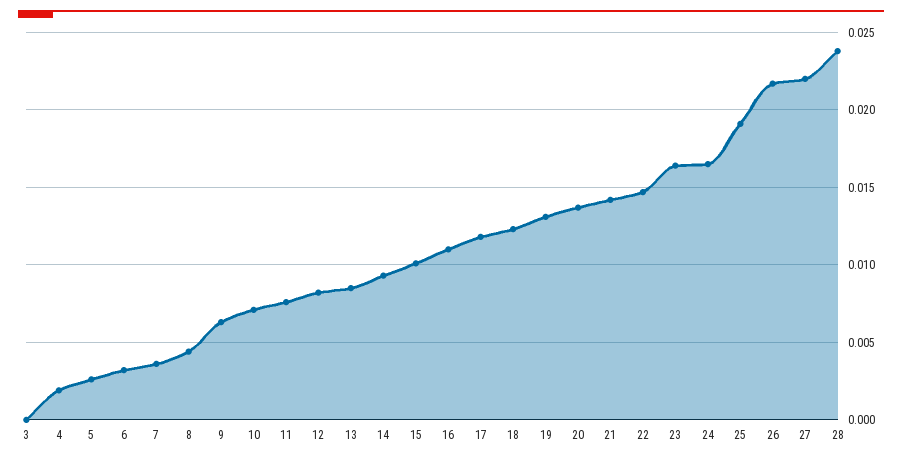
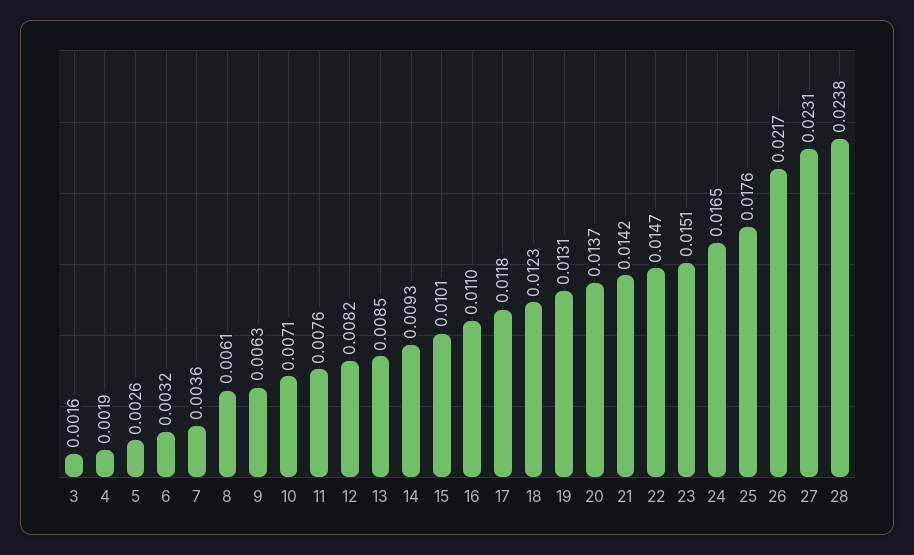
  {
-   "3": 0,
+   "3": 0.0016,
    "4": 0.0019,
    "5": 0.0026,
    "6": 0.0032,
    "7": 0.0036,
-   "8": 0.0045,
+   "8": 0.0061,
    "9": 0.0063,
    "10": 0.0071,
    "11": 0.0076,
    "12": 0.0082,
    "13": 0.0085,
    "14": 0.0093,
    "15": 0.0101,
    "16": 0.011,
    "17": 0.0118,
    "18": 0.0123,
    "19": 0.0131,
    "20": 0.0137,
    "21": 0.0142,
    "22": 0.0147,
-   "23": 0.0165,
+   "23": 0.0151,
    "24": 0.0165,
-   "25": 0.019,
+   "25": 0.0176,
    "26": 0.0217,
-   "27": 0.022,
+   "27": 0.0231,
    "28": 0.0238
  }

